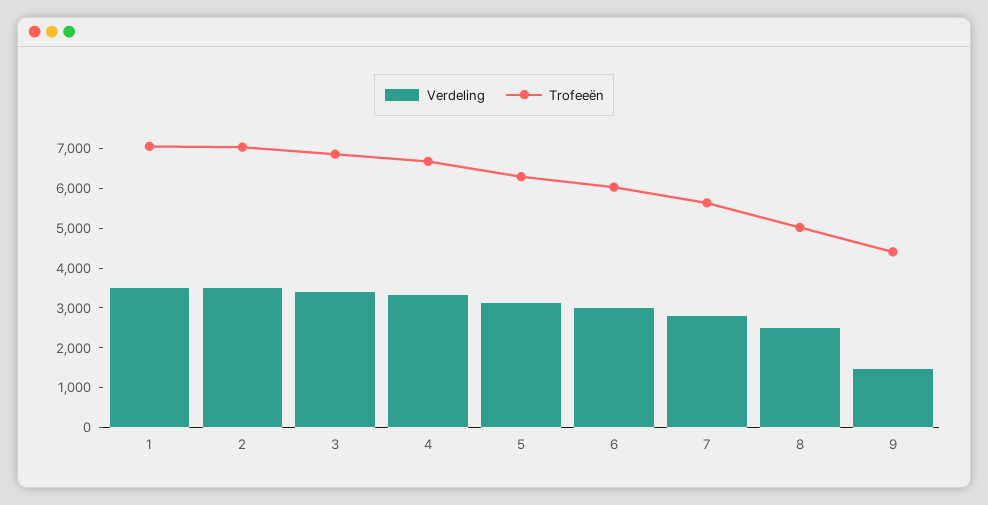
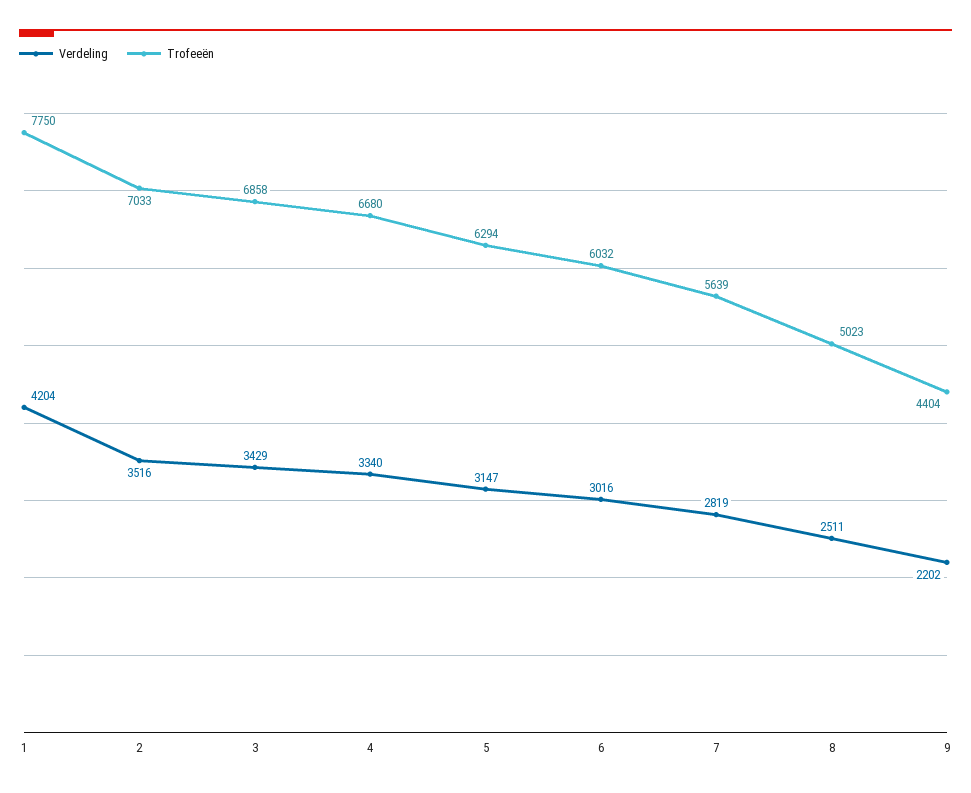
  {
    "Verdeling": {
-     "1": 3500,
+     "1": 4204,
      "2": 3516,
      "3": 3429,
      "4": 3340,
      "5": 3147,
      "6": 3016,
      "7": 2819,
      "8": 2511,
-     "9": 1500
+     "9": 2202
    },
    "Trofeeën": {
-     "1": 7000,
+     "1": 7750,
      "2": 7033,
      "3": 6858,
      "4": 6680,
      "5": 6294,
      "6": 6032,
      "7": 5639,
      "8": 5023,
      "9": 4404
    }
  }

